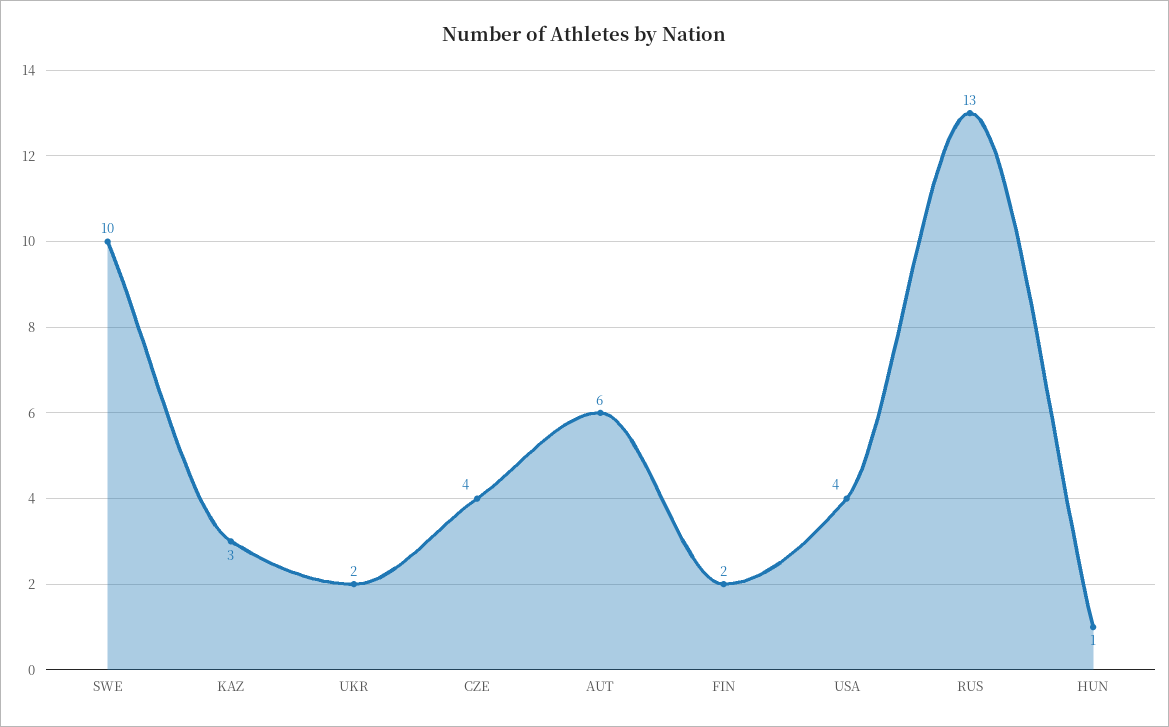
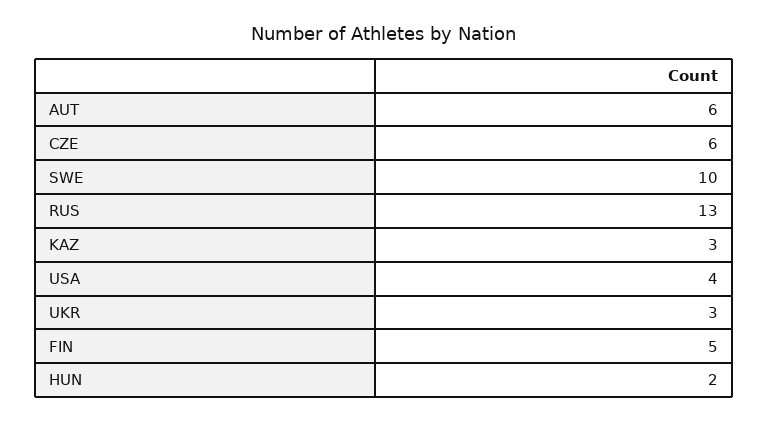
  {
    "SWE": 10,
    "KAZ": 3,
-   "UKR": 2,
+   "UKR": 3,
-   "CZE": 4,
+   "CZE": 6,
    "AUT": 6,
-   "FIN": 2,
+   "FIN": 5,
    "USA": 4,
    "RUS": 13,
-   "HUN": 1
+   "HUN": 2
  }

